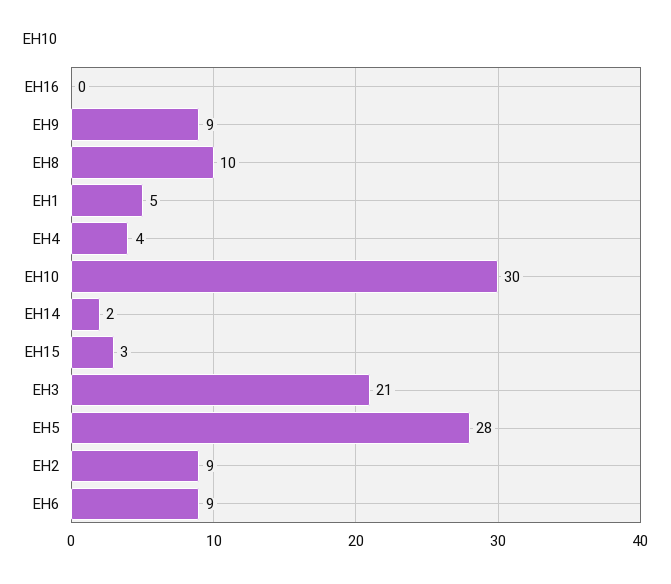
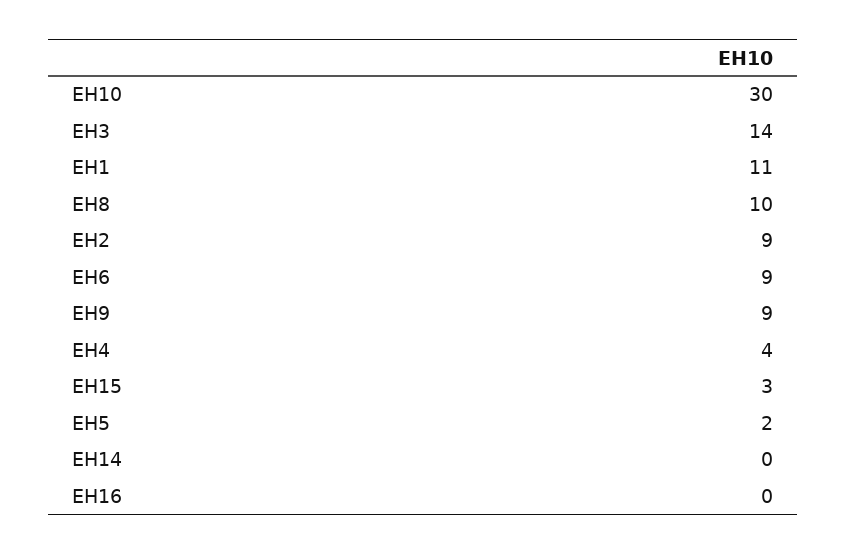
  {
    "EH16": 0,
    "EH9": 9,
    "EH8": 10,
-   "EH1": 5,
+   "EH1": 11,
    "EH4": 4,
    "EH10": 30,
-   "EH14": 2,
+   "EH14": 0,
    "EH15": 3,
-   "EH3": 21,
+   "EH3": 14,
-   "EH5": 28,
+   "EH5": 2,
    "EH2": 9,
    "EH6": 9
  }

